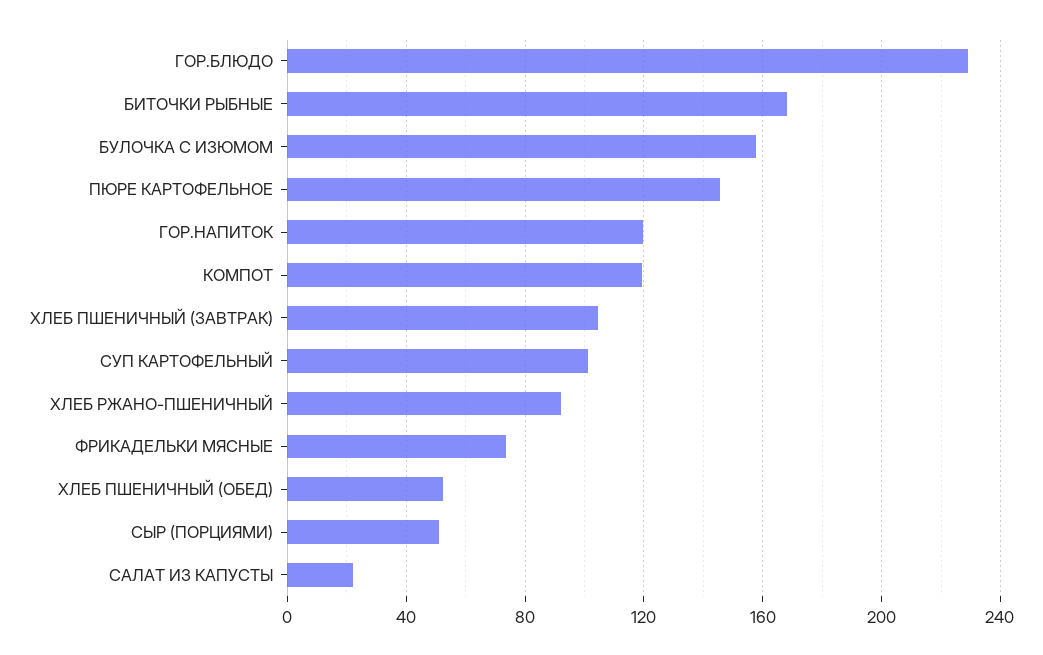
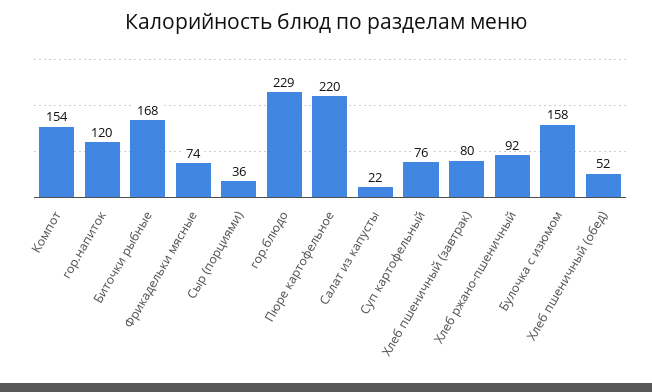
  {
    "ГОР.БЛЮДО": 229,
    "БИТОЧКИ РЫБНЫЕ": 168,
    "БУЛОЧКА С ИЗЮМОМ": 158,
-   "ПЮРЕ КАРТОФЕЛЬНОЕ": 145,
+   "ПЮРЕ КАРТОФЕЛЬНОЕ": 220,
    "ГОР.НАПИТОК": 120,
-   "КОМПОТ": 120,
+   "КОМПОТ": 154,
-   "ХЛЕБ ПШЕНИЧНЫЙ (ЗАВТРАК)": 105,
+   "ХЛЕБ ПШЕНИЧНЫЙ (ЗАВТРАК)": 80,
-   "СУП КАРТОФЕЛЬНЫЙ": 100,
+   "СУП КАРТОФЕЛЬНЫЙ": 76,
    "ХЛЕБ РЖАНО-ПШЕНИЧНЫЙ": 92,
    "ФРИКАДЕЛЬКИ МЯСНЫЕ": 74,
    "ХЛЕБ ПШЕНИЧНЫЙ (ОБЕД)": 52,
-   "СЫР (ПОРЦИЯМИ)": 50,
+   "СЫР (ПОРЦИЯМИ)": 36,
    "САЛАТ ИЗ КАПУСТЫ": 22
  }

